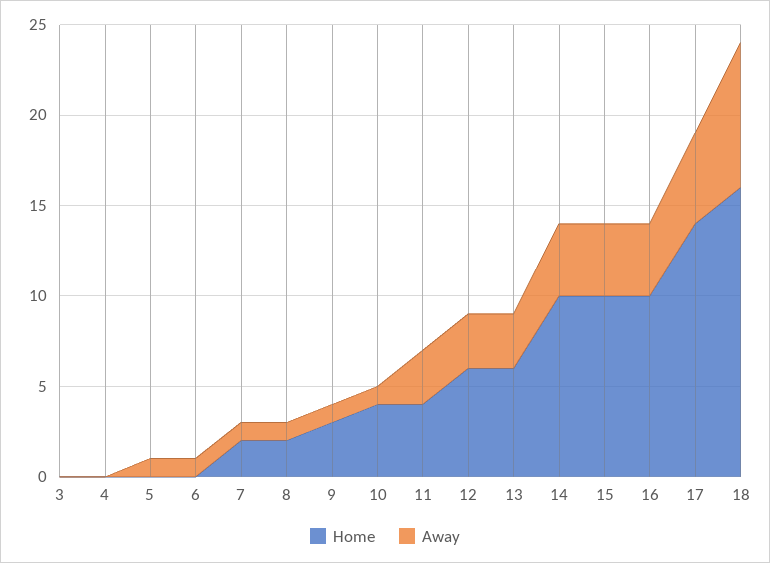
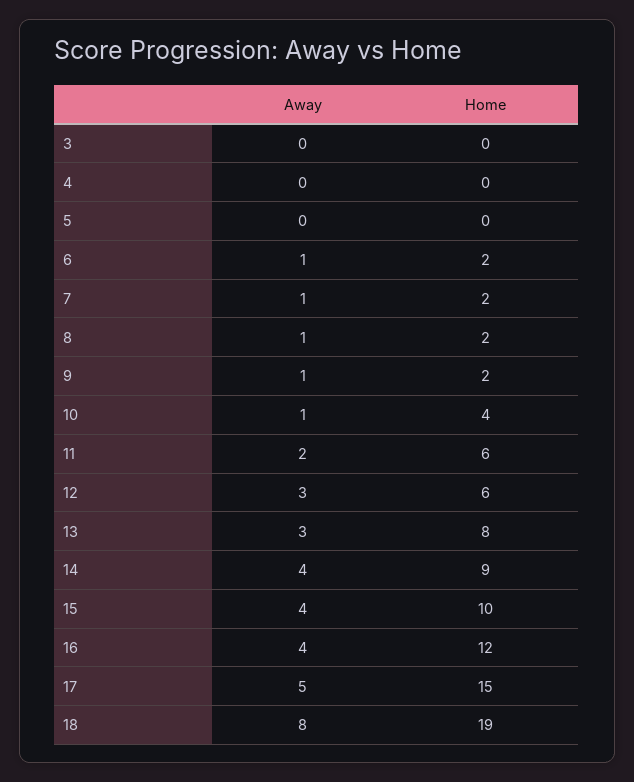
  {
    "Home": {
      "3": 0,
      "4": 0,
      "5": 0,
-     "6": 0,
+     "6": 2,
      "7": 2,
      "8": 2,
-     "9": 3,
+     "9": 2,
      "10": 4,
-     "11": 4,
+     "11": 6,
      "12": 6,
-     "13": 6,
+     "13": 8,
-     "14": 10,
+     "14": 9,
      "15": 10,
-     "16": 10,
+     "16": 12,
-     "17": 14,
+     "17": 15,
-     "18": 16
+     "18": 19
    },
    "Away": {
      "3": 0,
      "4": 0,
-     "5": 1,
+     "5": 0,
      "6": 1,
      "7": 1,
      "8": 1,
      "9": 1,
      "10": 1,
-     "11": 3,
+     "11": 2,
      "12": 3,
      "13": 3,
      "14": 4,
      "15": 4,
      "16": 4,
      "17": 5,
      "18": 8
    }
  }

